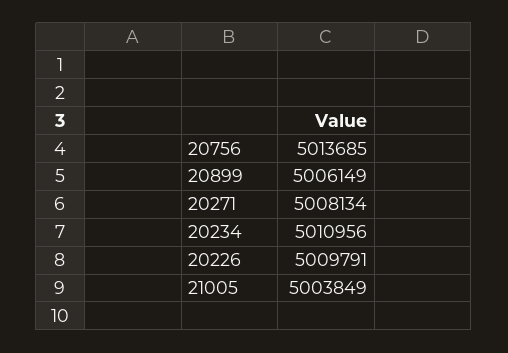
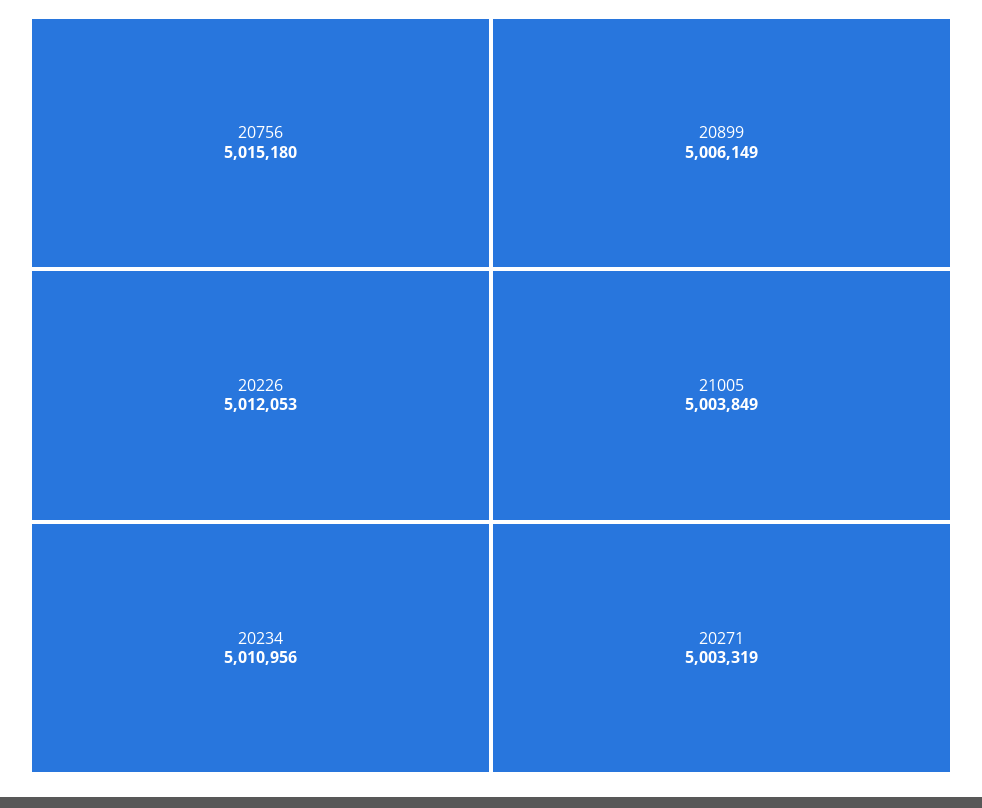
  {
-   "20756": 5013685,
+   "20756": 5015180,
    "20899": 5006149,
-   "20271": 5008134,
+   "20271": 5003319,
    "20234": 5010956,
-   "20226": 5009791,
+   "20226": 5012053,
    "21005": 5003849
  }

